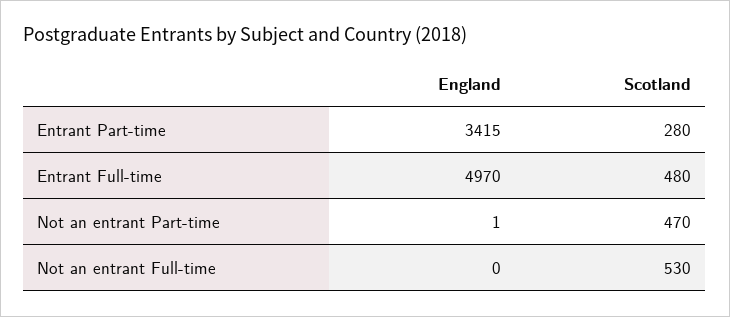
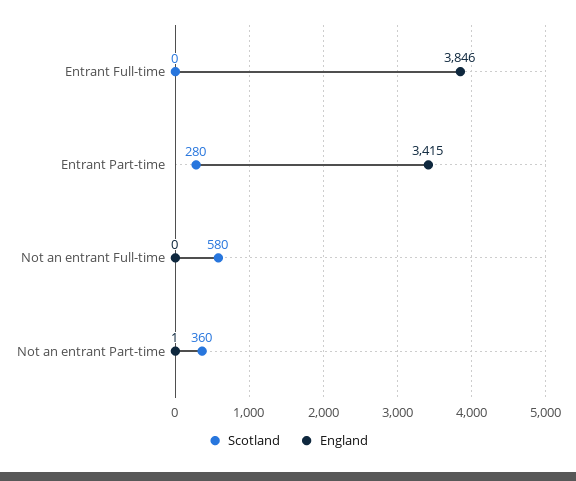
  {
    "England": {
      "Entrant Part-time": 3415,
-     "Entrant Full-time": 4970,
+     "Entrant Full-time": 3846,
      "Not an entrant Part-time": 1,
      "Not an entrant Full-time": 0
    },
    "Scotland": {
      "Entrant Part-time": 280,
-     "Entrant Full-time": 480,
+     "Entrant Full-time": 0,
-     "Not an entrant Part-time": 470,
+     "Not an entrant Part-time": 360,
-     "Not an entrant Full-time": 530
+     "Not an entrant Full-time": 580
    }
  }

